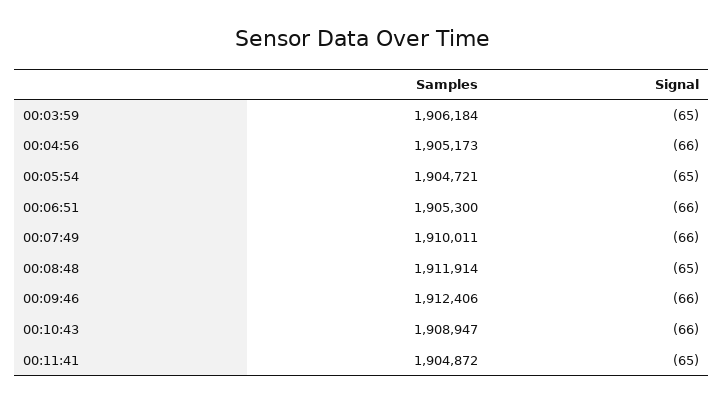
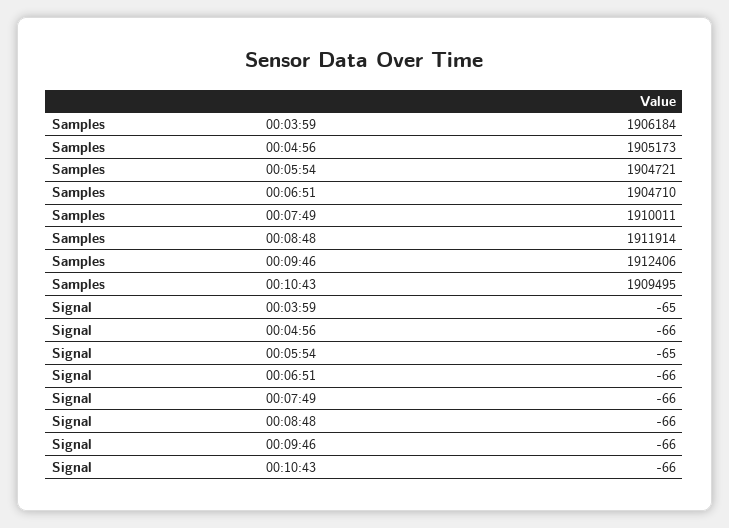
  {
    "Samples": {
      "00:03:59": 1906184,
      "00:04:56": 1905173,
      "00:05:54": 1904721,
-     "00:06:51": 1905300,
+     "00:06:51": 1904710,
      "00:07:49": 1910011,
      "00:08:48": 1911914,
      "00:09:46": 1912406,
-     "00:10:43": 1908947,
+     "00:10:43": 1909495
-     "00:11:41": 1904872
    },
    "Signal": {
      "00:03:59": -65,
      "00:04:56": -66,
      "00:05:54": -65,
      "00:06:51": -66,
      "00:07:49": -66,
-     "00:08:48": -65,
+     "00:08:48": -66,
      "00:09:46": -66,
-     "00:10:43": -66,
+     "00:10:43": -66
-     "00:11:41": -65
    }
  }

